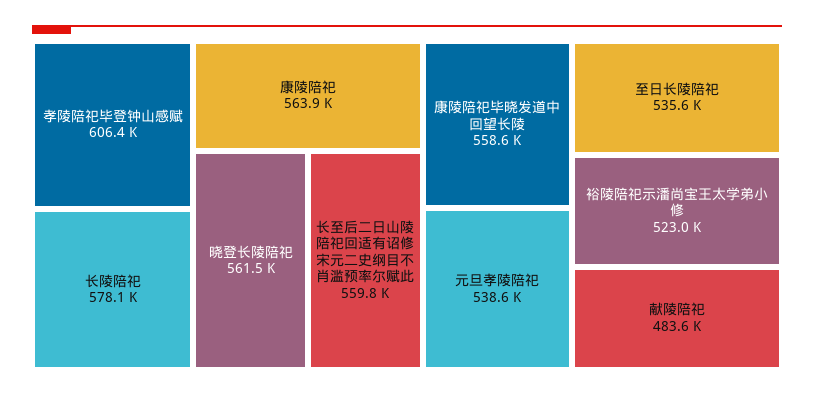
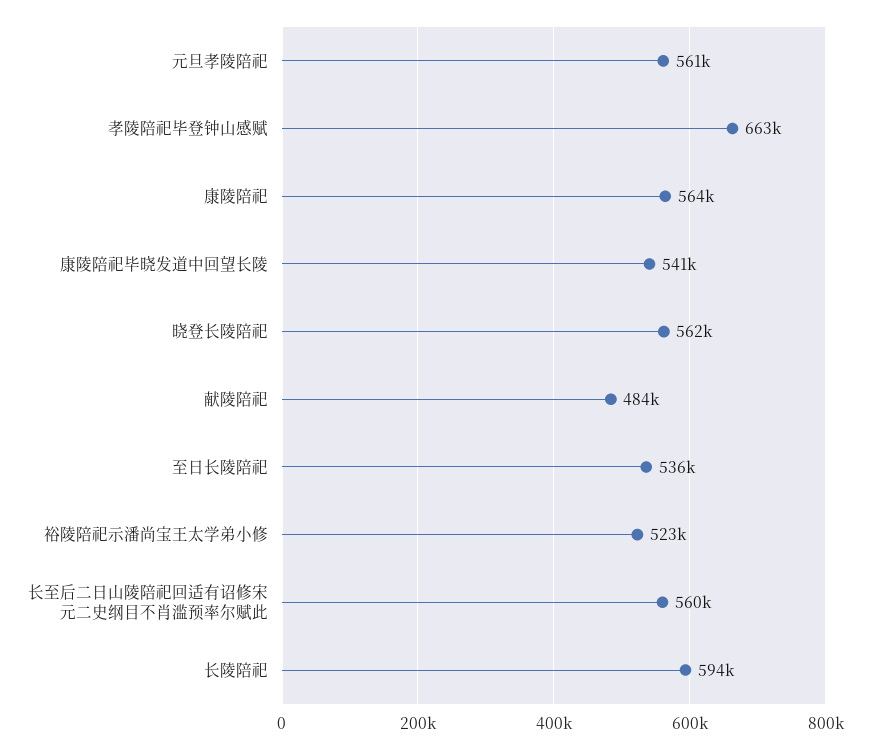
  {
-   "孝陵陪祀毕登钟山感赋": 606400,
+   "孝陵陪祀毕登钟山感赋": 663000,
-   "长陵陪祀": 578100,
+   "长陵陪祀": 594000,
    "康陵陪祀": 563900,
    "晓登长陵陪祀": 561500,
    "长至后二日山陵陪祀回适有诏修宋元二史纲目不肖滥预率尔赋此": 559800,
-   "康陵陪祀毕晓发道中回望长陵": 558600,
+   "康陵陪祀毕晓发道中回望长陵": 541000,
-   "元旦孝陵陪祀": 538600,
+   "元旦孝陵陪祀": 561000,
    "至日长陵陪祀": 535600,
    "裕陵陪祀示潘尚宝王太学弟小修": 523000,
    "献陵陪祀": 483600
  }

